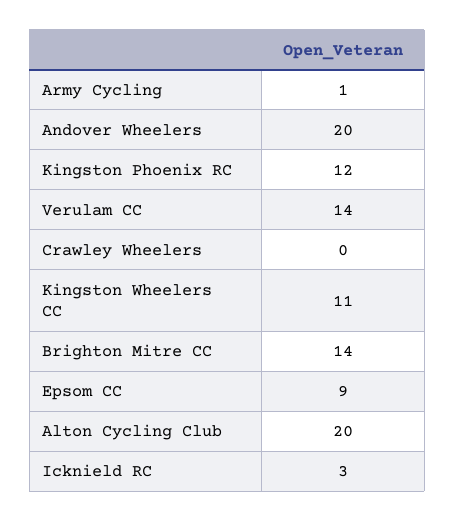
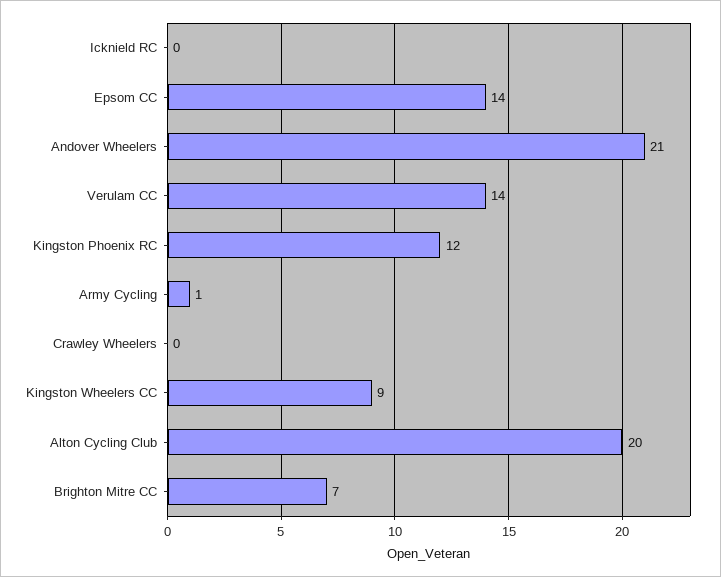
  {
    "Army Cycling": 1,
-   "Andover Wheelers": 20,
+   "Andover Wheelers": 21,
    "Kingston Phoenix RC": 12,
    "Verulam CC": 14,
    "Crawley Wheelers": 0,
-   "Kingston Wheelers CC": 11,
+   "Kingston Wheelers CC": 9,
-   "Brighton Mitre CC": 14,
+   "Brighton Mitre CC": 7,
-   "Epsom CC": 9,
+   "Epsom CC": 14,
    "Alton Cycling Club": 20,
-   "Icknield RC": 3
+   "Icknield RC": 0
  }

